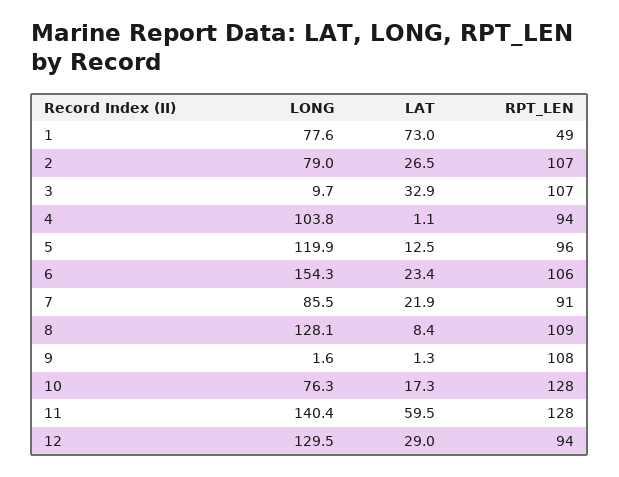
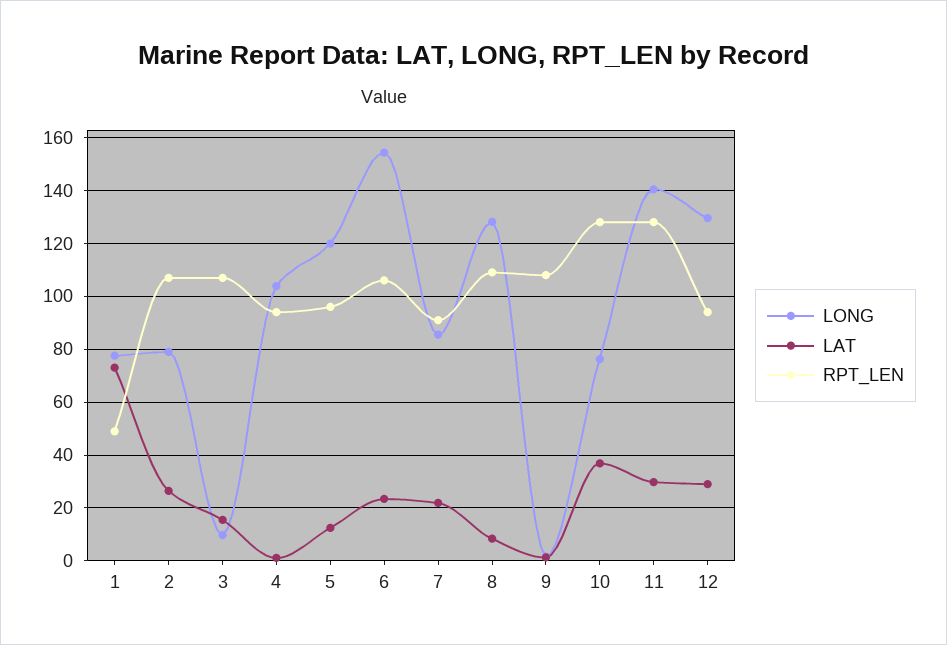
  {
    "LONG": {
      "1": 77.6,
      "2": 79,
      "3": 9.7,
      "4": 103.8,
      "5": 119.9,
      "6": 154.3,
      "7": 85.5,
      "8": 128.1,
      "9": 1.6,
      "10": 76.3,
      "11": 140.4,
      "12": 129.5
    },
    "LAT": {
      "1": 73,
      "2": 26.5,
-     "3": 32.9,
+     "3": 15,
      "4": 1.1,
      "5": 12.5,
      "6": 23.4,
      "7": 21.9,
      "8": 8.4,
      "9": 1.3,
-     "10": 17.3,
+     "10": 37.5,
-     "11": 59.5,
+     "11": 30,
      "12": 29
    },
    "RPT_LEN": {
      "1": 49,
      "2": 107,
      "3": 107,
      "4": 94,
      "5": 96,
      "6": 106,
      "7": 91,
      "8": 109,
      "9": 108,
      "10": 128,
      "11": 128,
      "12": 94
    }
  }

